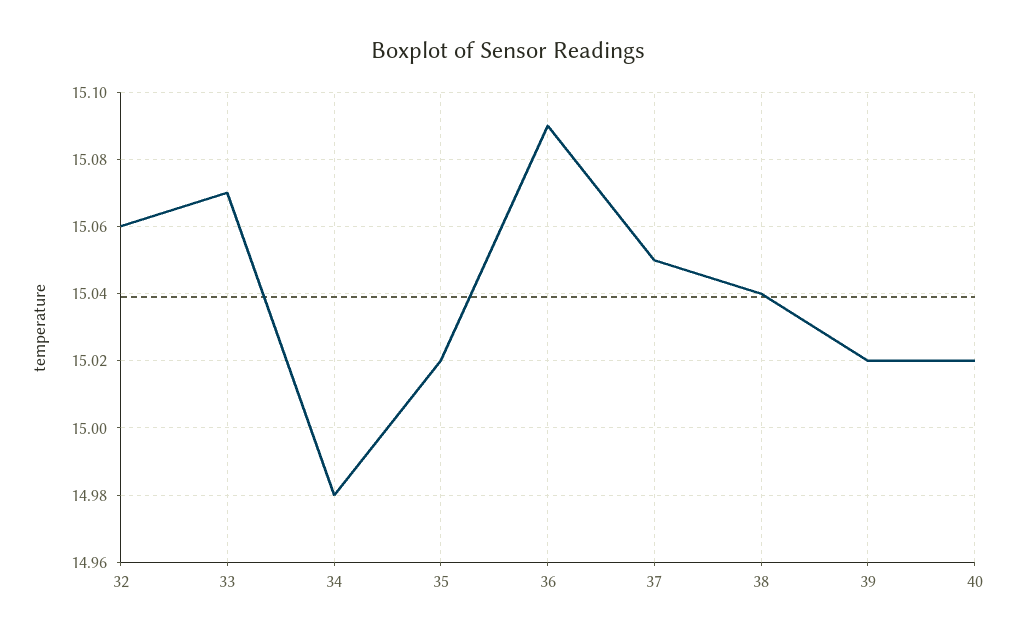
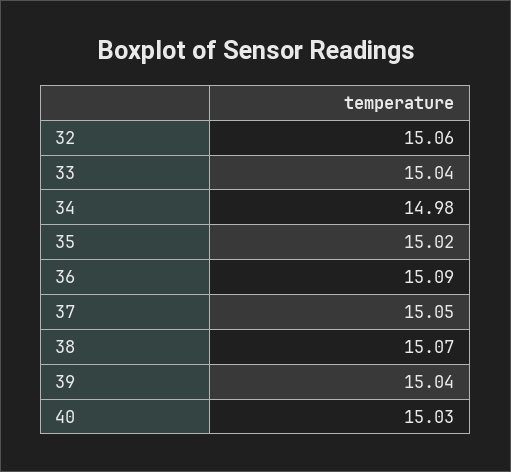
  {
    "32": 15.06,
-   "33": 15.07,
+   "33": 15.04,
    "34": 14.98,
    "35": 15.02,
    "36": 15.09,
    "37": 15.05,
-   "38": 15.04,
+   "38": 15.07,
-   "39": 15.02,
+   "39": 15.04,
-   "40": 15.02
+   "40": 15.03
  }

